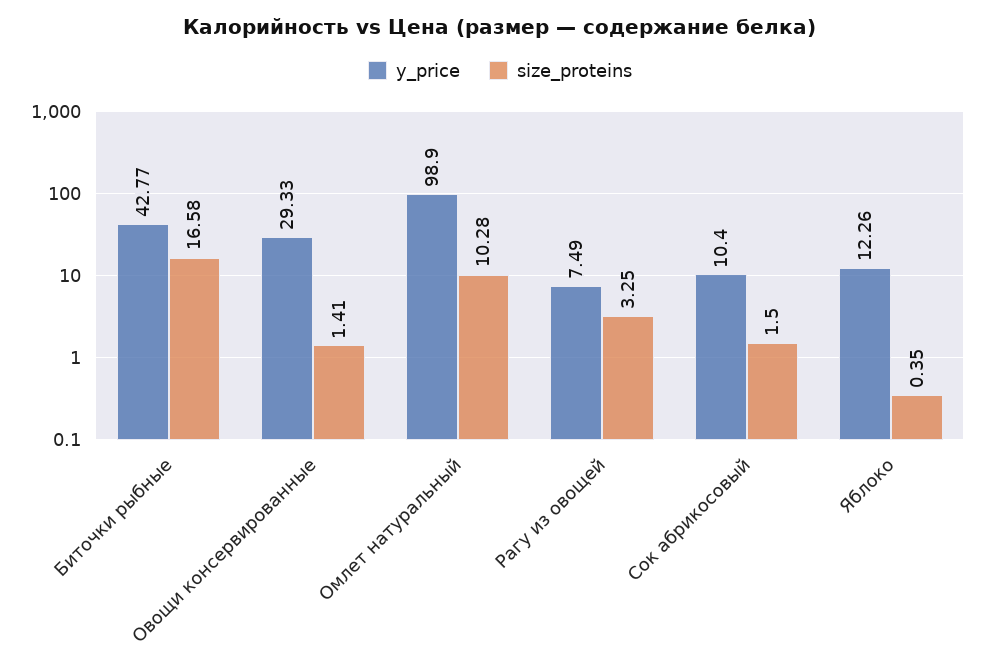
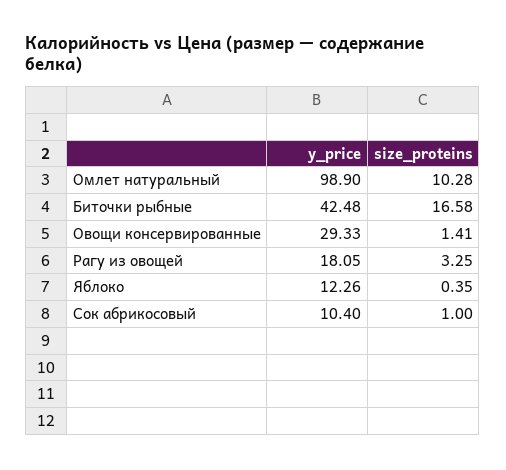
  {
    "y_price": {
-     "Биточки рыбные": 42.77,
+     "Биточки рыбные": 42.48,
      "Овощи консервированные": 29.33,
      "Омлет натуральный": 98.9,
-     "Рагу из овощей": 7.49,
+     "Рагу из овощей": 18.05,
      "Сок абрикосовый": 10.4,
      "Яблоко": 12.26
    },
    "size_proteins": {
      "Биточки рыбные": 16.58,
      "Овощи консервированные": 1.41,
      "Омлет натуральный": 10.28,
      "Рагу из овощей": 3.25,
-     "Сок абрикосовый": 1.5,
+     "Сок абрикосовый": 1,
      "Яблоко": 0.35
    }
  }

